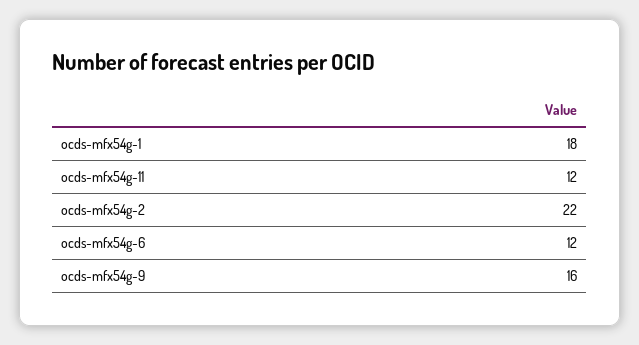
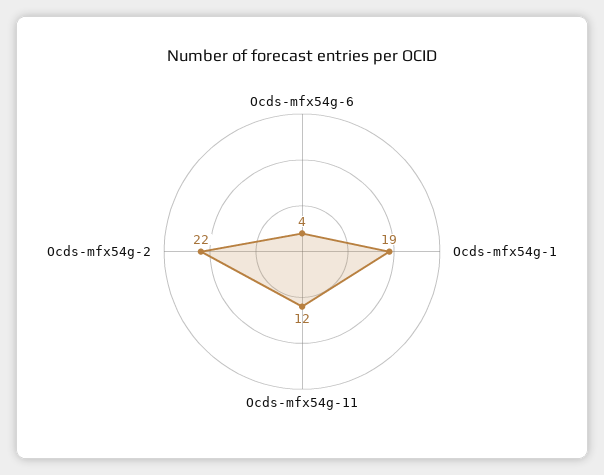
  {
-   "ocds-mfx54g-1": 18,
+   "ocds-mfx54g-1": 19,
    "ocds-mfx54g-11": 12,
    "ocds-mfx54g-2": 22,
-   "ocds-mfx54g-6": 12,
+   "ocds-mfx54g-6": 4
-   "ocds-mfx54g-9": 16
  }

